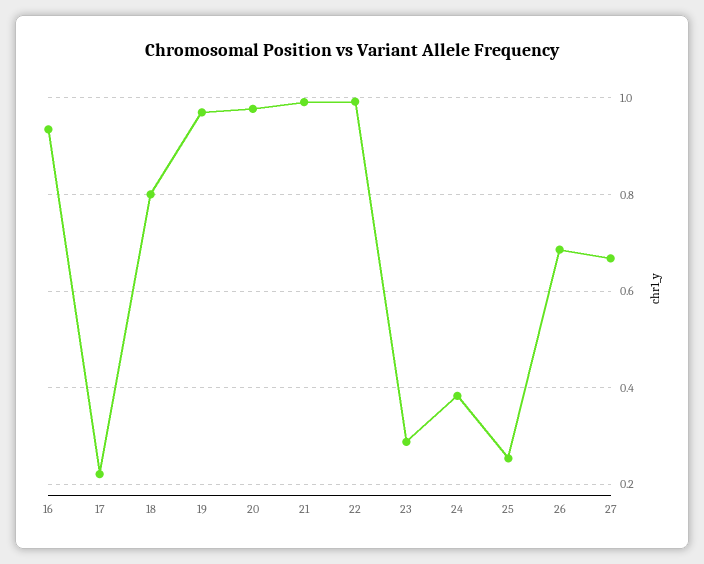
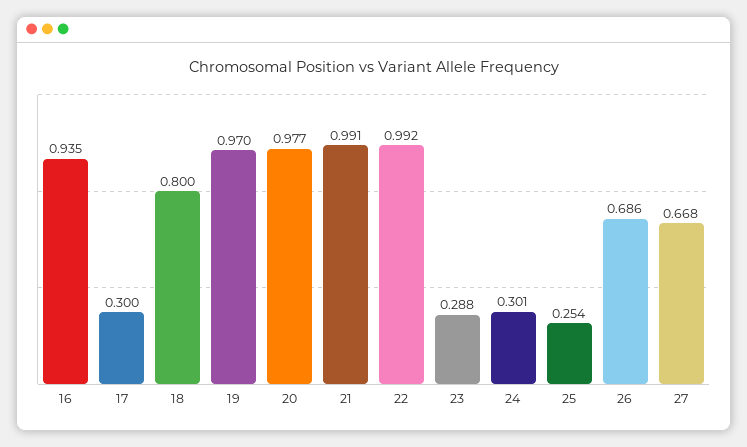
  {
    "16": 0.935,
-   "17": 0.22,
+   "17": 0.3,
    "18": 0.8,
    "19": 0.97,
    "20": 0.977,
    "21": 0.991,
    "22": 0.992,
    "23": 0.288,
-   "24": 0.38,
+   "24": 0.301,
    "25": 0.254,
    "26": 0.686,
    "27": 0.668
  }

